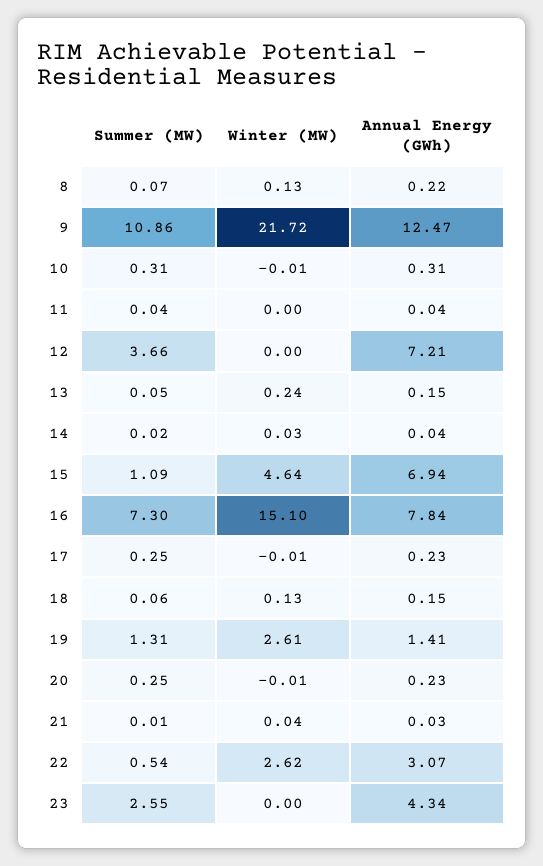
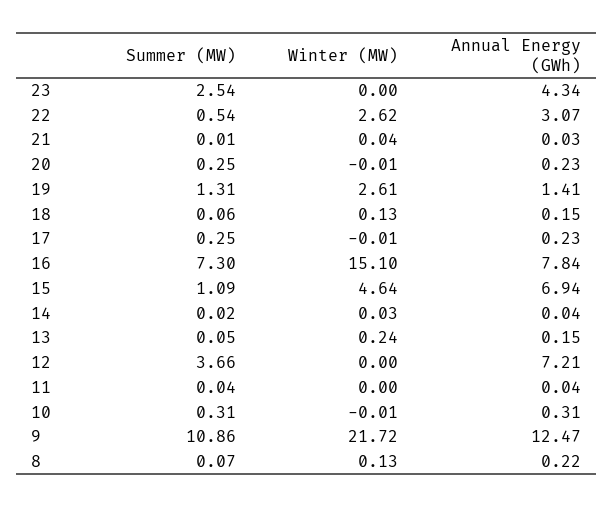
  {
    "Summer (MW)": {
      "8": 0.07,
      "9": 10.86,
      "10": 0.31,
      "11": 0.04,
      "12": 3.66,
      "13": 0.05,
      "14": 0.02,
      "15": 1.09,
      "16": 7.3,
      "17": 0.25,
      "18": 0.06,
      "19": 1.31,
      "20": 0.25,
      "21": 0.01,
      "22": 0.54,
-     "23": 2.55
+     "23": 2.54
    },
    "Winter (MW)": {
      "8": 0.13,
      "9": 21.72,
      "10": -0.01,
      "11": 0,
      "12": 0,
      "13": 0.24,
      "14": 0.03,
      "15": 4.64,
      "16": 15.1,
      "17": -0.01,
      "18": 0.13,
      "19": 2.61,
      "20": -0.01,
      "21": 0.04,
      "22": 2.62,
      "23": 0
    },
    "Annual Energy (GWh)": {
      "8": 0.22,
      "9": 12.47,
      "10": 0.31,
      "11": 0.04,
      "12": 7.21,
      "13": 0.15,
      "14": 0.04,
      "15": 6.94,
      "16": 7.84,
      "17": 0.23,
      "18": 0.15,
      "19": 1.41,
      "20": 0.23,
      "21": 0.03,
      "22": 3.07,
      "23": 4.34
    }
  }

